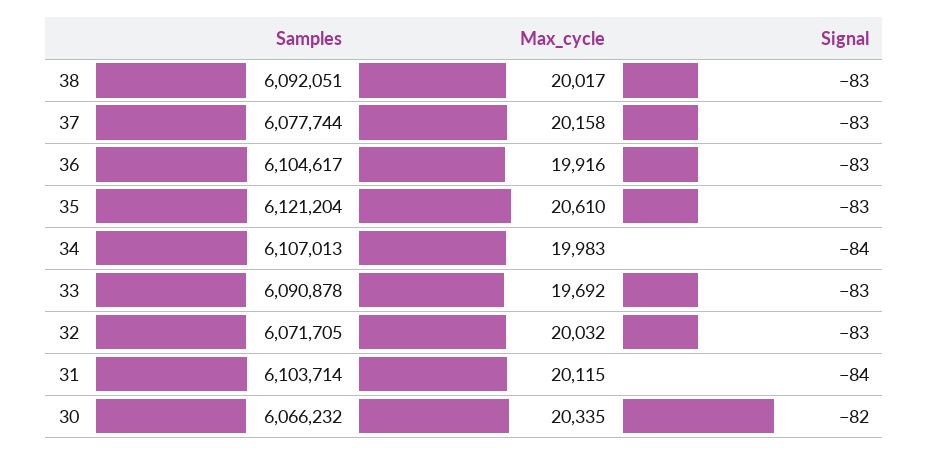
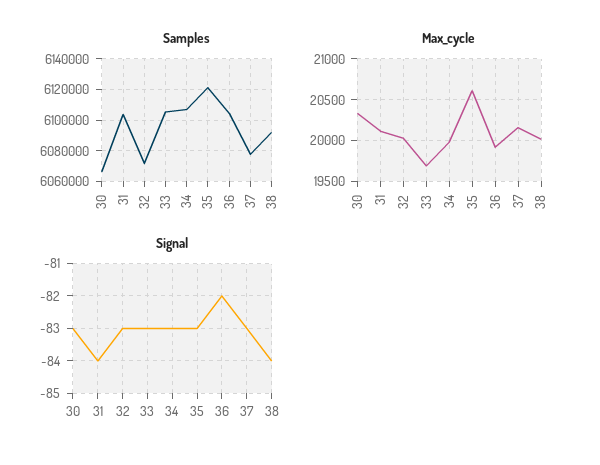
  {
    "Samples": {
      "38": 6092051,
      "37": 6077744,
      "36": 6104617,
      "35": 6121204,
      "34": 6107013,
-     "33": 6090878,
+     "33": 6105000,
      "32": 6071705,
      "31": 6103714,
      "30": 6066232
    },
    "Max_cycle": {
      "38": 20017,
      "37": 20158,
      "36": 19916,
      "35": 20610,
      "34": 19983,
      "33": 19692,
      "32": 20032,
      "31": 20115,
      "30": 20335
    },
    "Signal": {
-     "38": -83,
+     "38": -84,
      "37": -83,
-     "36": -83,
+     "36": -82,
      "35": -83,
-     "34": -84,
+     "34": -83,
      "33": -83,
      "32": -83,
      "31": -84,
-     "30": -82
+     "30": -83
    }
  }

